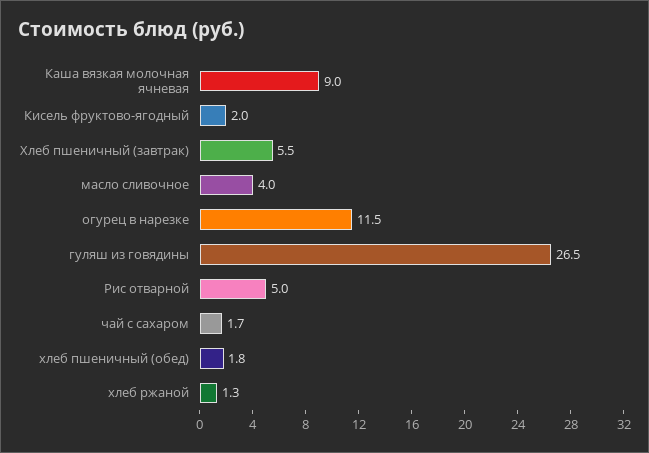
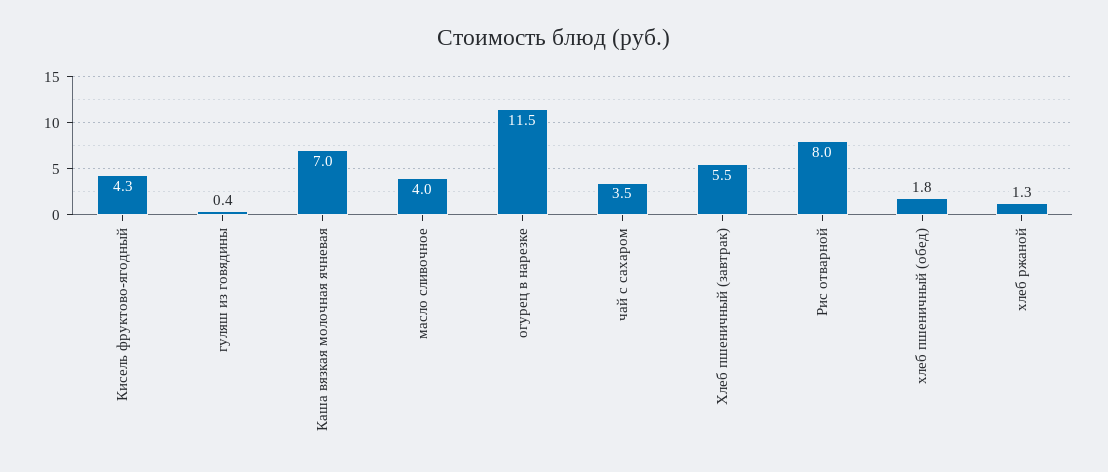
  {
-   "Каша вязкая молочная ячневая": 9,
+   "Каша вязкая молочная ячневая": 7,
-   "Кисель фруктово-ягодный": 2,
+   "Кисель фруктово-ягодный": 4.3,
    "Хлеб пшеничный (завтрак)": 5.5,
    "масло сливочное": 4,
    "огурец в нарезке": 11.5,
-   "гуляш из говядины": 26.5,
+   "гуляш из говядины": 0.4,
-   "Рис отварной": 5,
+   "Рис отварной": 8,
-   "чай с сахаром": 1.7,
+   "чай с сахаром": 3.5,
    "хлеб пшеничный (обед)": 1.8,
    "хлеб ржаной": 1.3
  }

